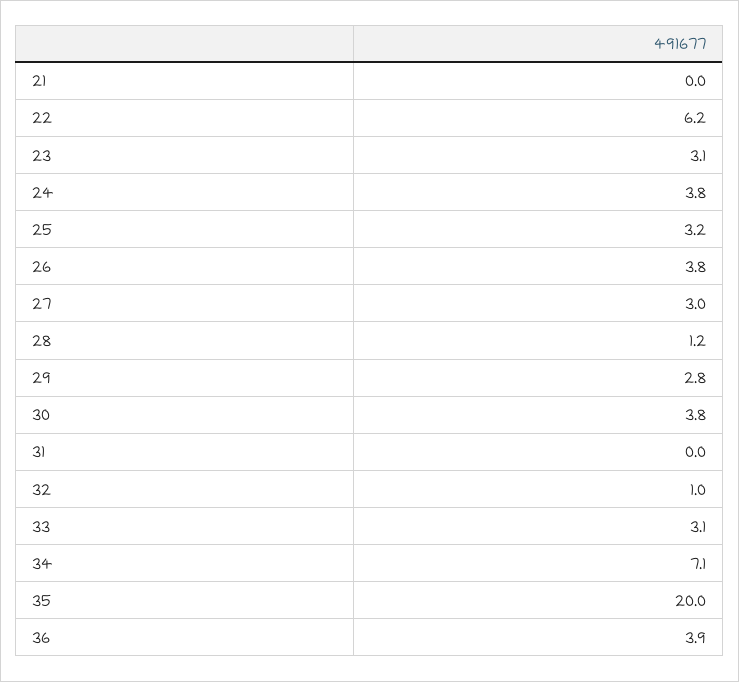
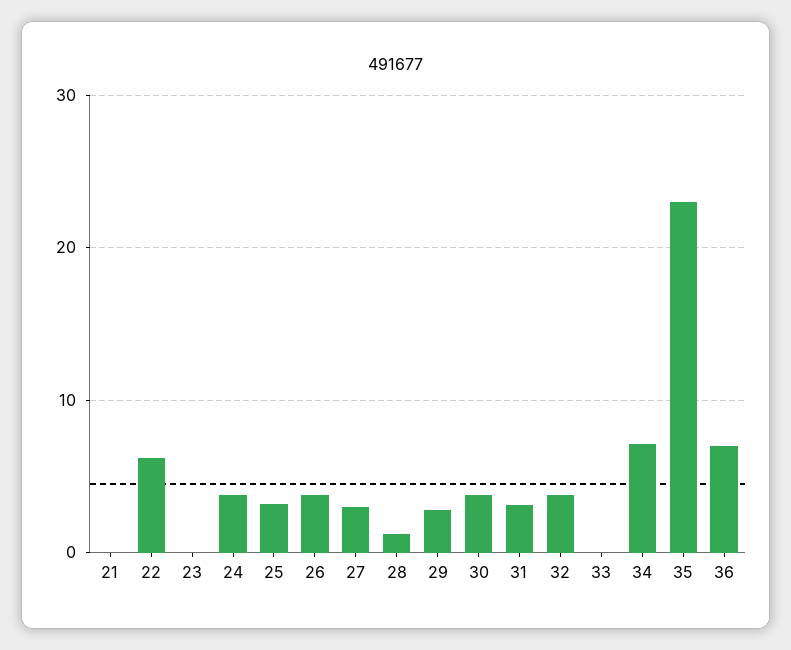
  {
    "21": 0,
    "22": 6.2,
-   "23": 3.1,
+   "23": 0,
    "24": 3.8,
    "25": 3.2,
    "26": 3.8,
    "27": 3,
    "28": 1.2,
    "29": 2.8,
    "30": 3.8,
-   "31": 0,
+   "31": 3,
-   "32": 1,
+   "32": 4,
-   "33": 3.1,
+   "33": 0,
    "34": 7.1,
-   "35": 20,
+   "35": 23,
-   "36": 3.9
+   "36": 7
  }

